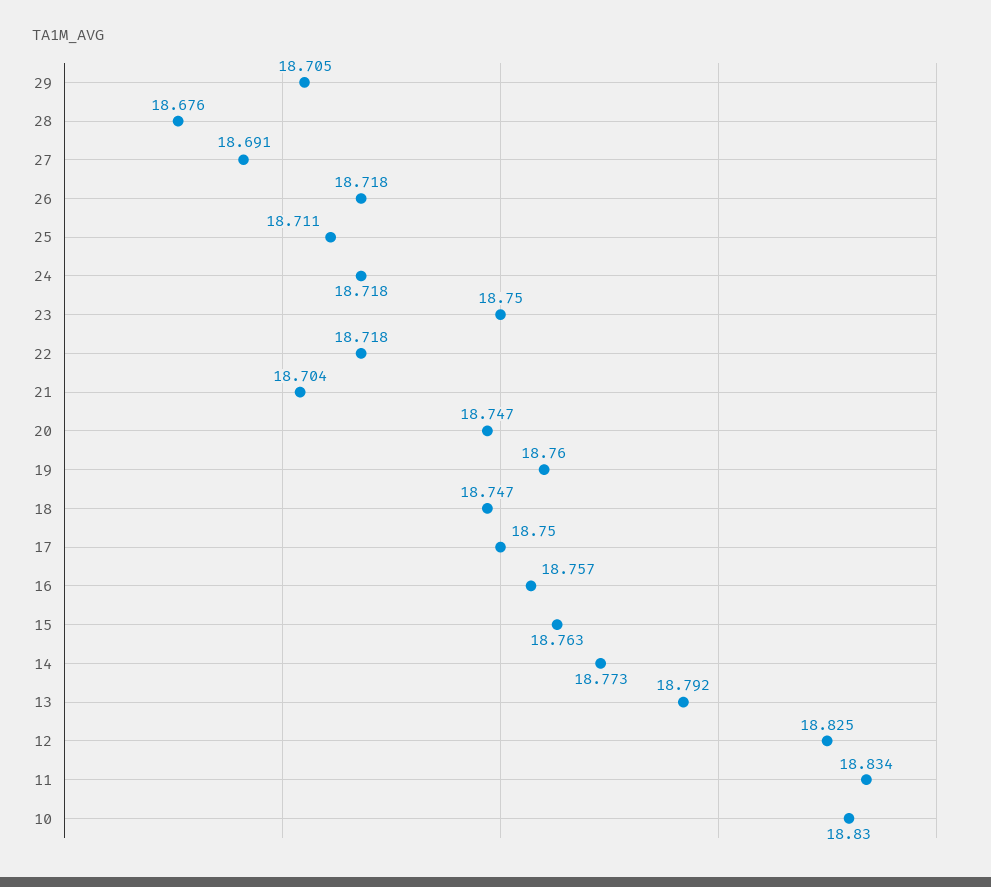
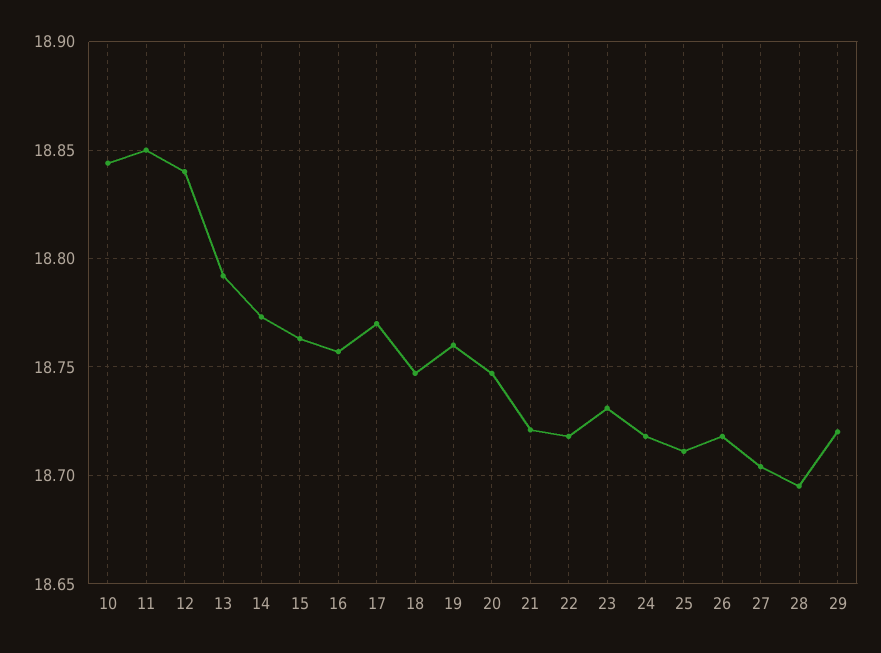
  {
-   "29": 18.705,
+   "29": 18.72,
-   "28": 18.676,
+   "28": 18.695,
-   "27": 18.691,
+   "27": 18.705,
    "26": 18.718,
    "25": 18.711,
    "24": 18.718,
-   "23": 18.75,
+   "23": 18.73,
    "22": 18.718,
-   "21": 18.704,
+   "21": 18.72,
    "20": 18.747,
    "19": 18.76,
    "18": 18.747,
-   "17": 18.75,
+   "17": 18.77,
    "16": 18.757,
    "15": 18.763,
    "14": 18.773,
    "13": 18.792,
-   "12": 18.825,
+   "12": 18.84,
-   "11": 18.834,
+   "11": 18.85,
-   "10": 18.83
+   "10": 18.845
  }

